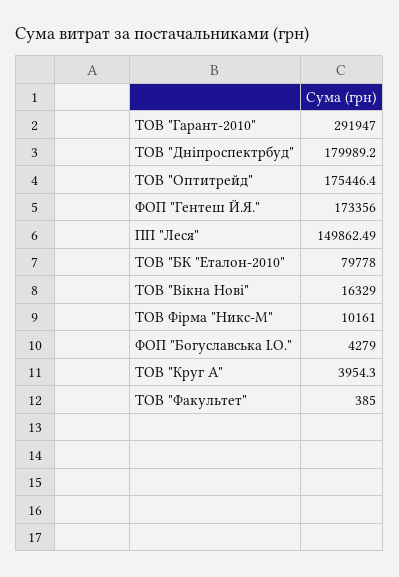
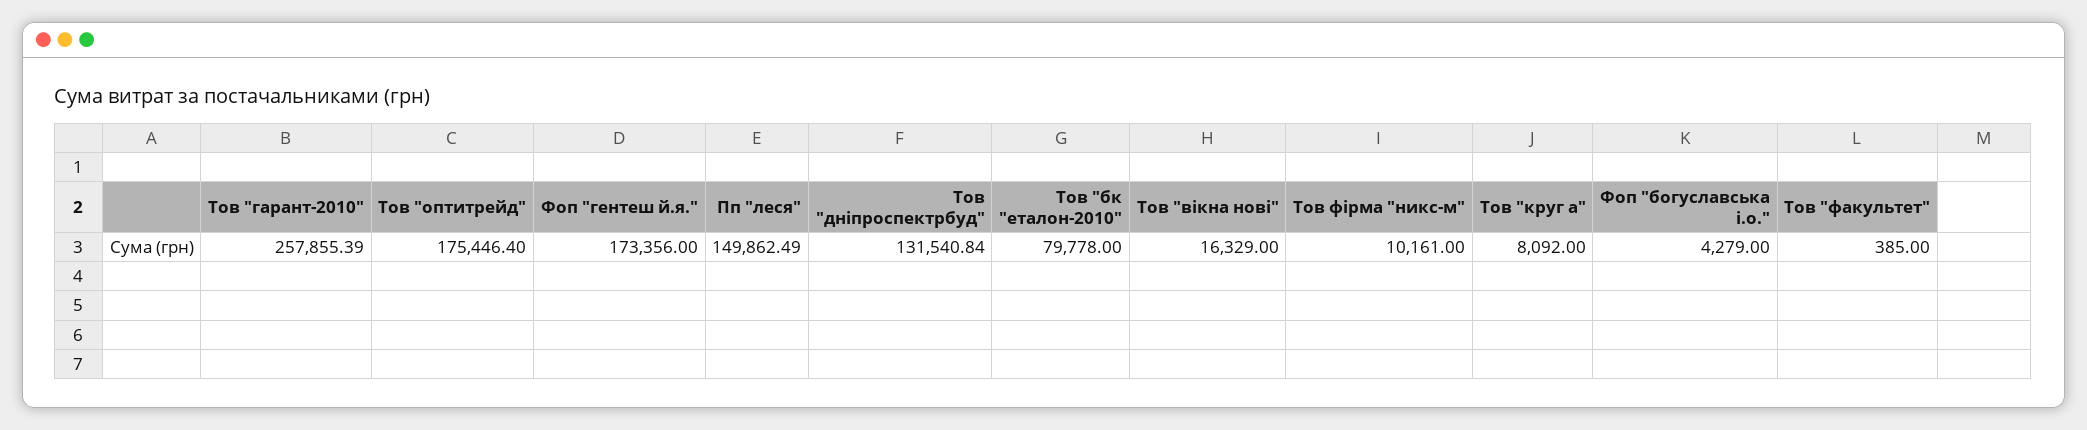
  {
-   "ТОВ \"Гарант-2010\"": 291947,
+   "ТОВ \"Гарант-2010\"": 257855.39,
-   "ТОВ \"Дніпроспектрбуд\"": 179989.2,
+   "ТОВ \"Дніпроспектрбуд\"": 131540.84,
    "ТОВ \"Оптитрейд\"": 175446.4,
    "ФОП \"Гентеш Й.Я.\"": 173356,
    "ПП \"Леся\"": 149862.49,
    "ТОВ \"БК \"Еталон-2010\"": 79778,
    "ТОВ \"Вікна Нові\"": 16329,
    "ТОВ Фірма \"Никс-М\"": 10161,
    "ФОП \"Богуславська I.О.\"": 4279,
-   "ТОВ \"Круг А\"": 3954.3,
+   "ТОВ \"Круг А\"": 8092,
    "ТОВ \"Факультет\"": 385
  }

